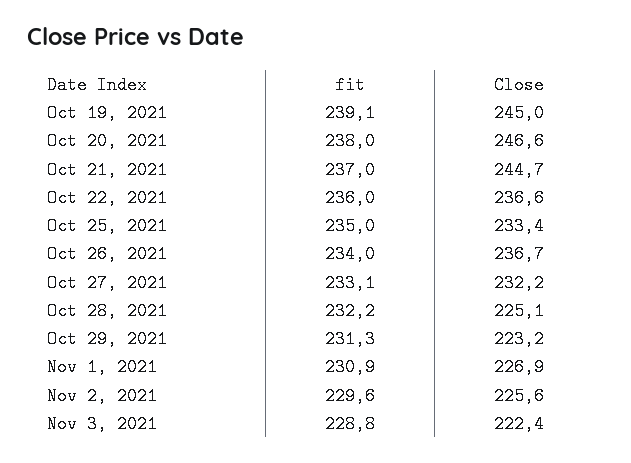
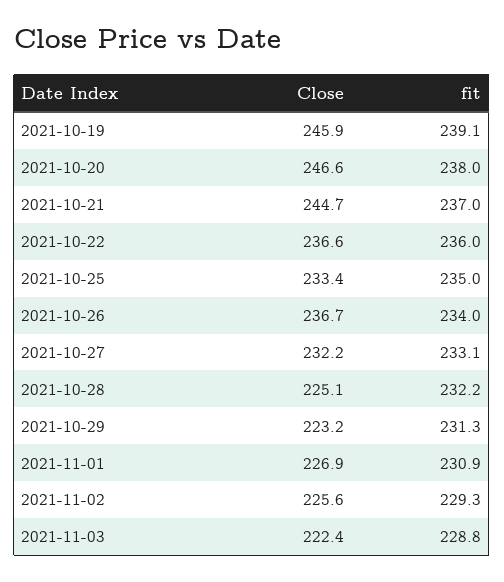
  {
    "fit": {
      "Oct 19, 2021": 239.1,
      "Oct 20, 2021": 238,
      "Oct 21, 2021": 237,
      "Oct 22, 2021": 236,
      "Oct 25, 2021": 235,
      "Oct 26, 2021": 234,
      "Oct 27, 2021": 233.1,
      "Oct 28, 2021": 232.2,
      "Oct 29, 2021": 231.3,
      "Nov 1, 2021": 230.9,
-     "Nov 2, 2021": 229.6,
+     "Nov 2, 2021": 229.3,
      "Nov 3, 2021": 228.8
    },
    "Close": {
-     "Oct 19, 2021": 245,
+     "Oct 19, 2021": 245.9,
      "Oct 20, 2021": 246.6,
      "Oct 21, 2021": 244.7,
      "Oct 22, 2021": 236.6,
      "Oct 25, 2021": 233.4,
      "Oct 26, 2021": 236.7,
      "Oct 27, 2021": 232.2,
      "Oct 28, 2021": 225.1,
      "Oct 29, 2021": 223.2,
      "Nov 1, 2021": 226.9,
      "Nov 2, 2021": 225.6,
      "Nov 3, 2021": 222.4
    }
  }

